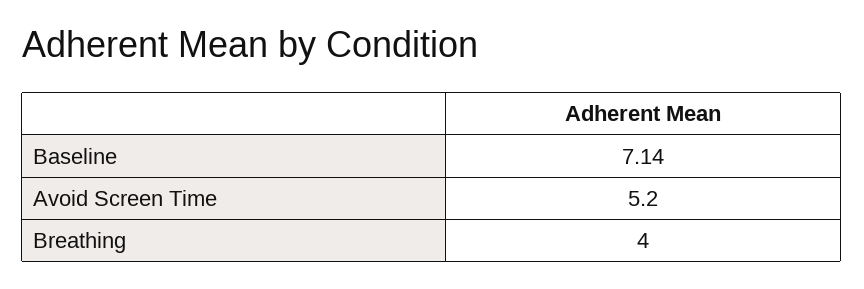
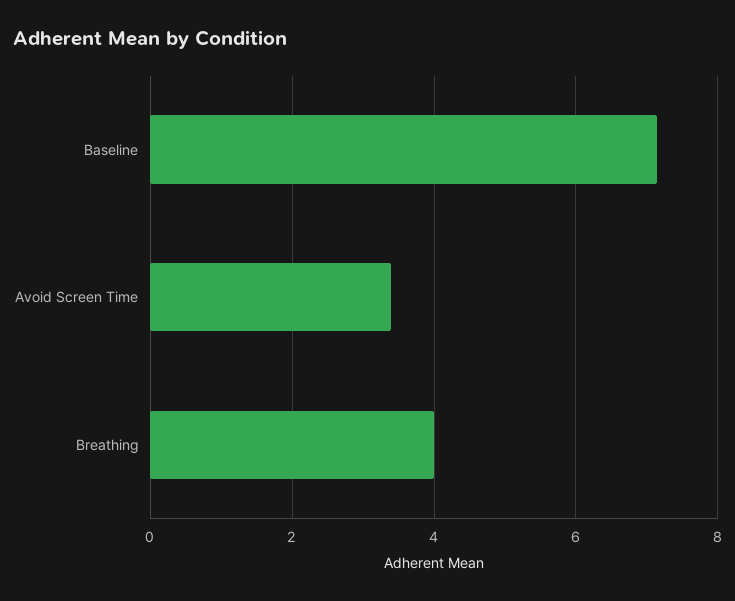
  {
    "Baseline": 7.14,
-   "Avoid Screen Time": 5.2,
+   "Avoid Screen Time": 3.4,
    "Breathing": 4
  }

